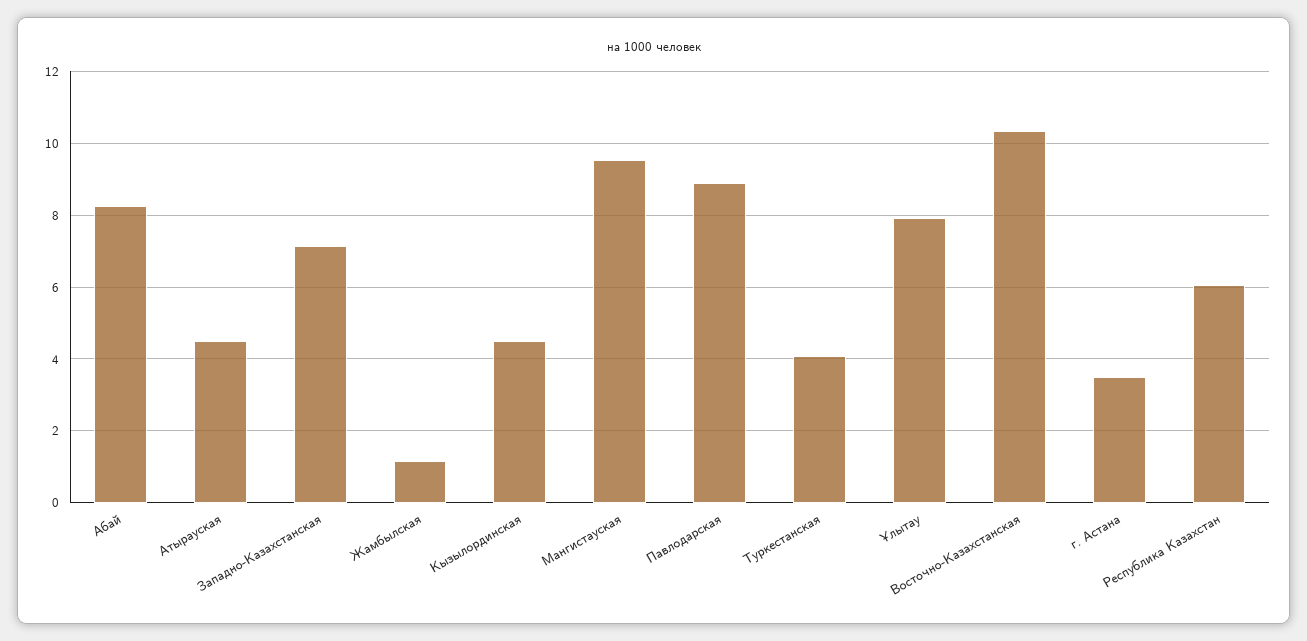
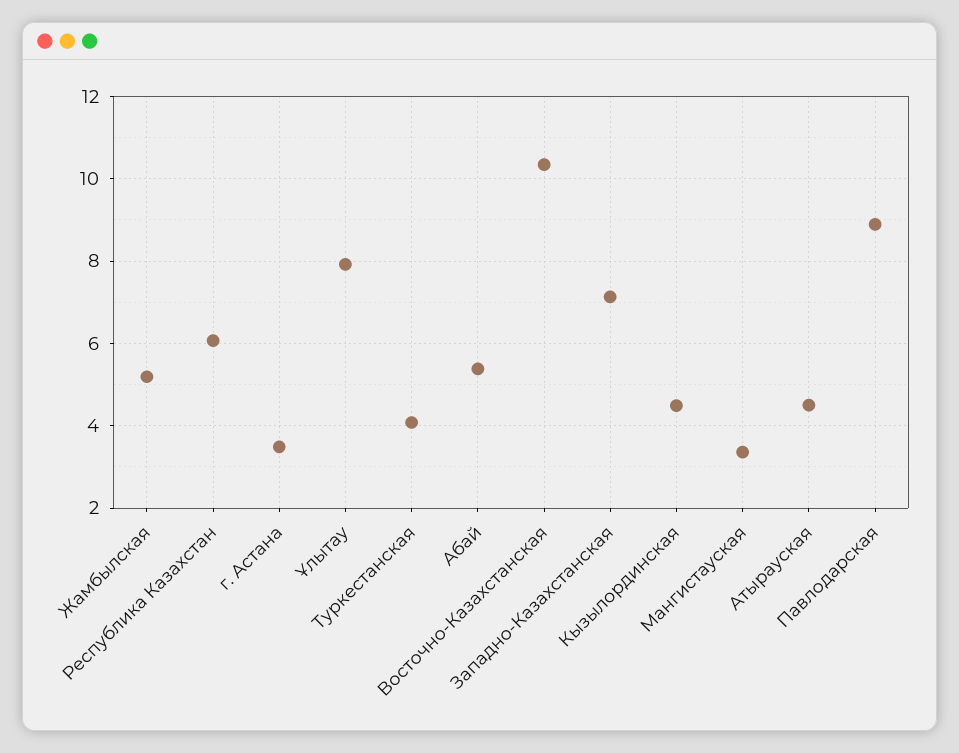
  {
-   "Абай": 8.2,
+   "Абай": 5.4,
    "Атырауская": 4.6,
    "Западно-Казахстанская": 7.2,
-   "Жамбылская": 1.2,
+   "Жамбылская": 5.2,
    "Кызылординская": 4.4,
-   "Мангистауская": 9.6,
+   "Мангистауская": 3.4,
    "Павлодарская": 8.8,
    "Туркестанская": 4,
    "Ұлытау": 8,
    "Восточно-Казахстанская": 10.4,
    "г. Астана": 3.4,
    "Республика Казахстан": 6
  }

